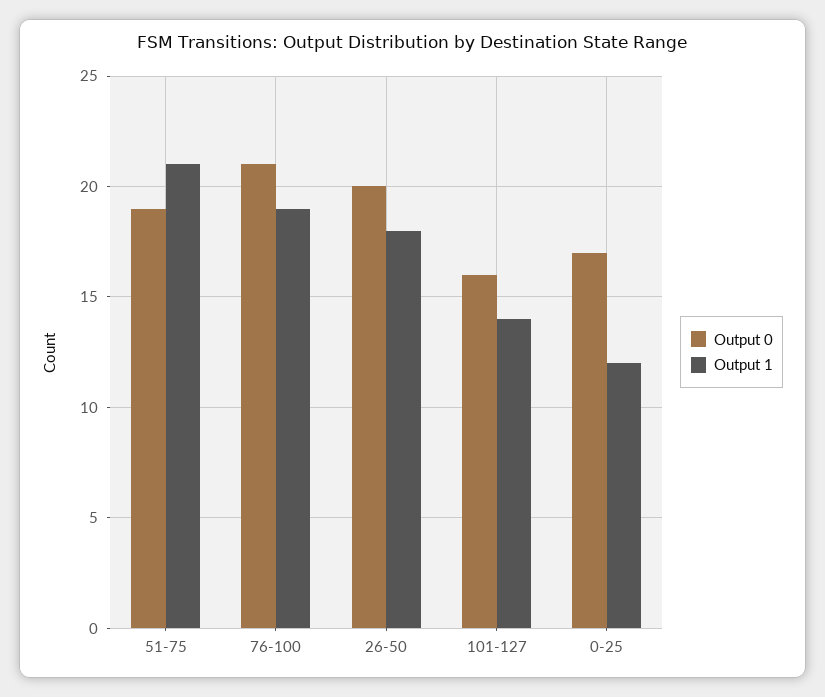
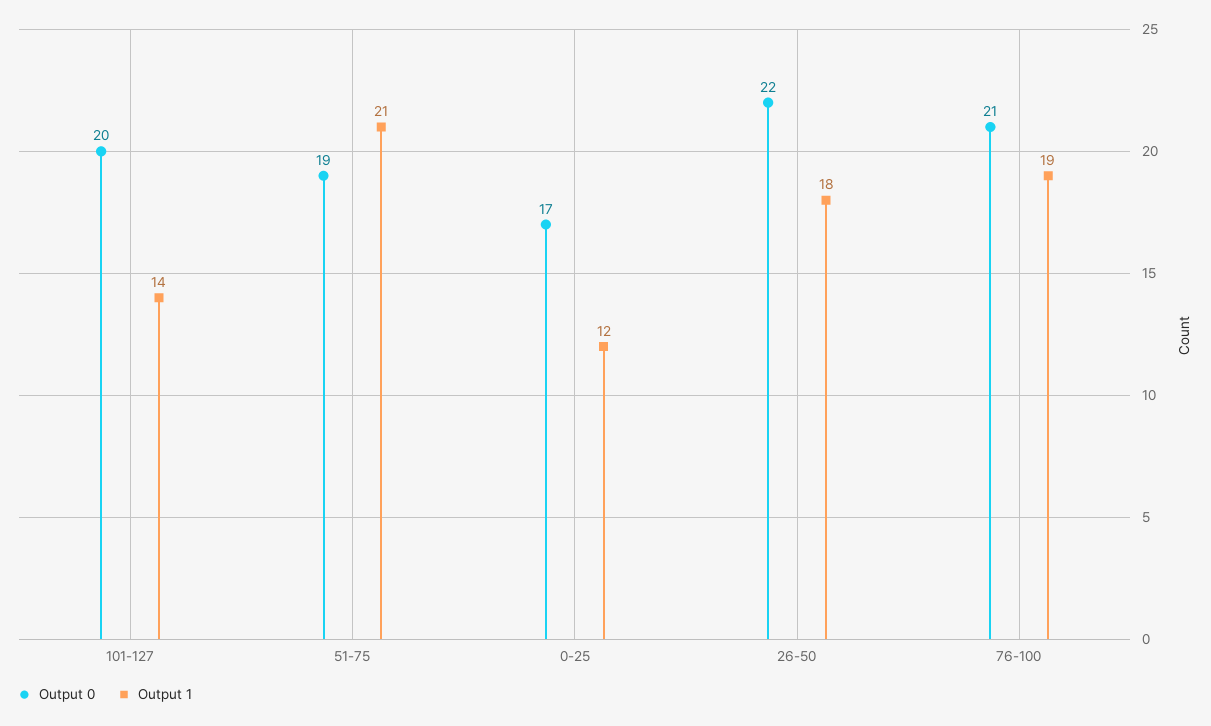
  {
    "Output 0": {
      "51-75": 19,
      "76-100": 21,
-     "26-50": 20,
+     "26-50": 22,
-     "101-127": 16,
+     "101-127": 20,
      "0-25": 17
    },
    "Output 1": {
      "51-75": 21,
      "76-100": 19,
      "26-50": 18,
      "101-127": 14,
      "0-25": 12
    }
  }

